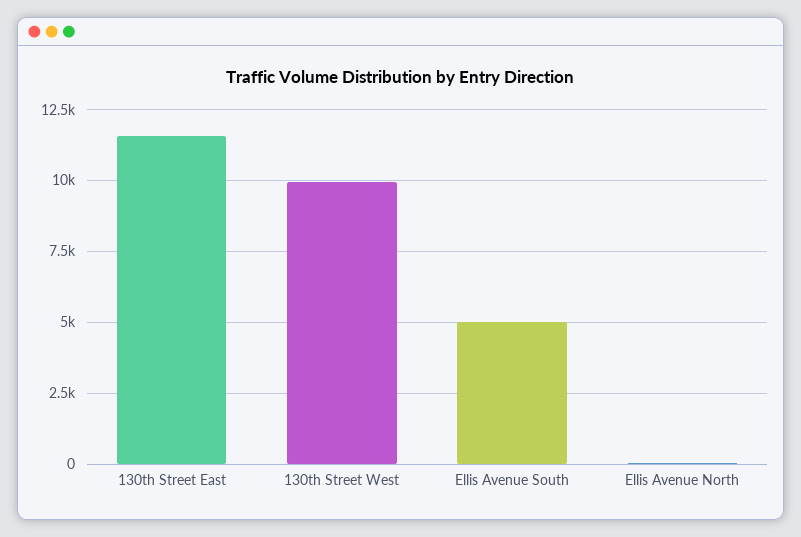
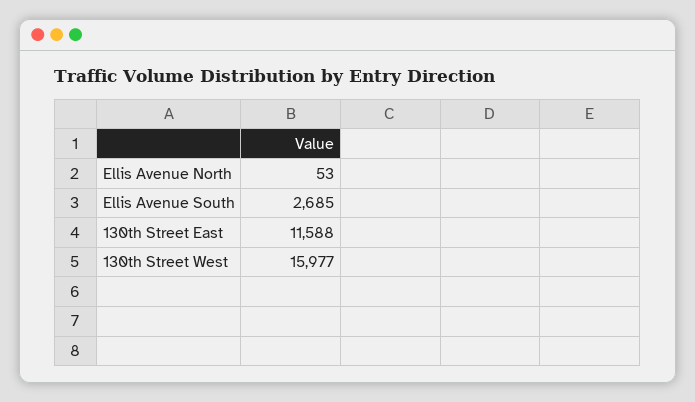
  {
    "130th Street East": 11588,
-   "130th Street West": 10000,
+   "130th Street West": 15977,
-   "Ellis Avenue South": 5000,
+   "Ellis Avenue South": 2685,
    "Ellis Avenue North": 53
  }

